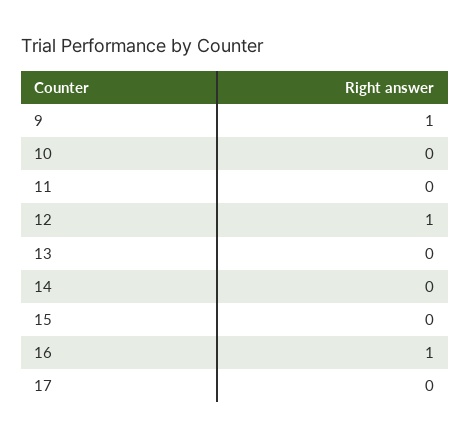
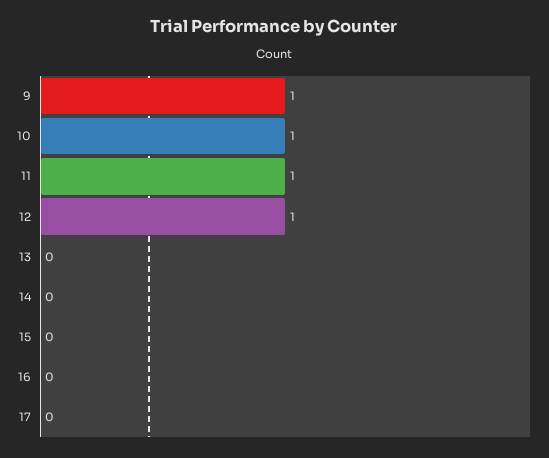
  {
    "9": 1,
-   "10": 0,
+   "10": 1,
-   "11": 0,
+   "11": 1,
    "12": 1,
    "13": 0,
    "14": 0,
    "15": 0,
-   "16": 1,
+   "16": 0,
    "17": 0
  }

